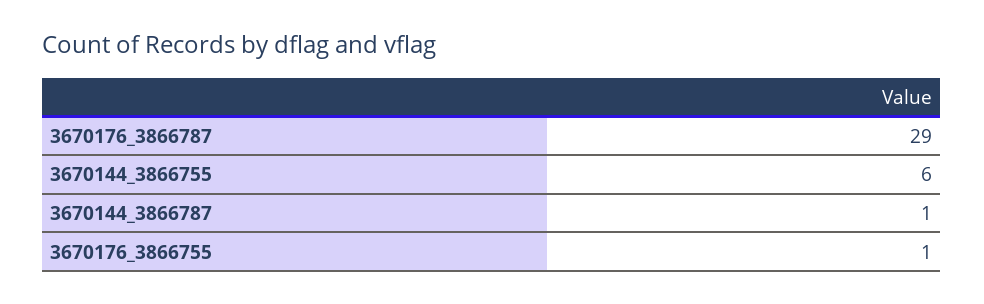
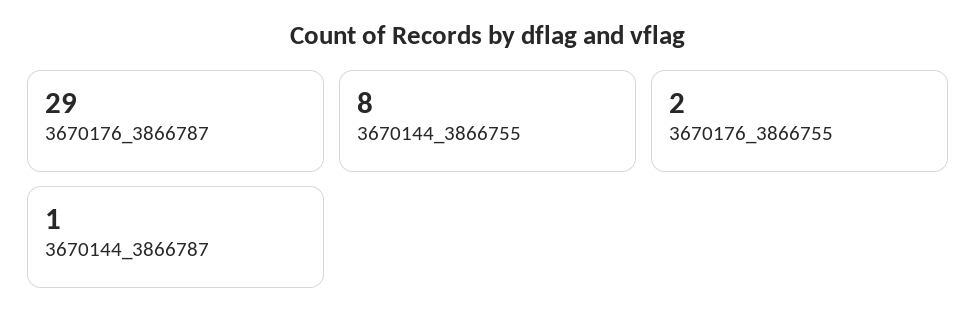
  {
    "3670176_3866787": 29,
-   "3670144_3866755": 6,
+   "3670144_3866755": 8,
    "3670144_3866787": 1,
-   "3670176_3866755": 1
+   "3670176_3866755": 2
  }

